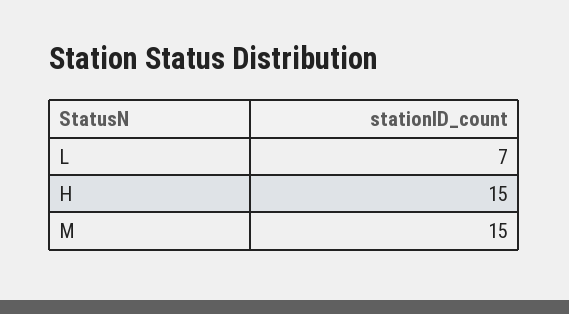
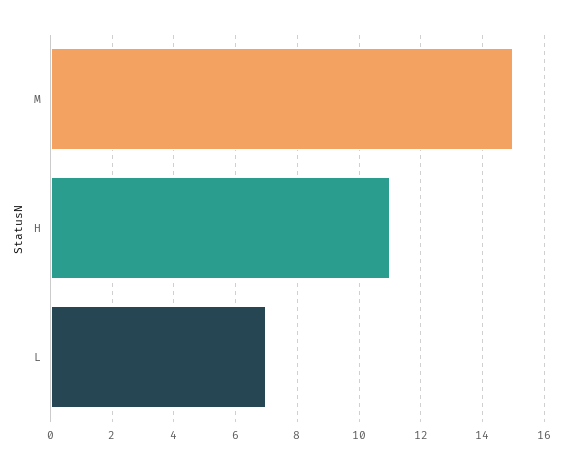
  {
    "L": 7,
-   "H": 15,
+   "H": 11,
    "M": 15
  }

